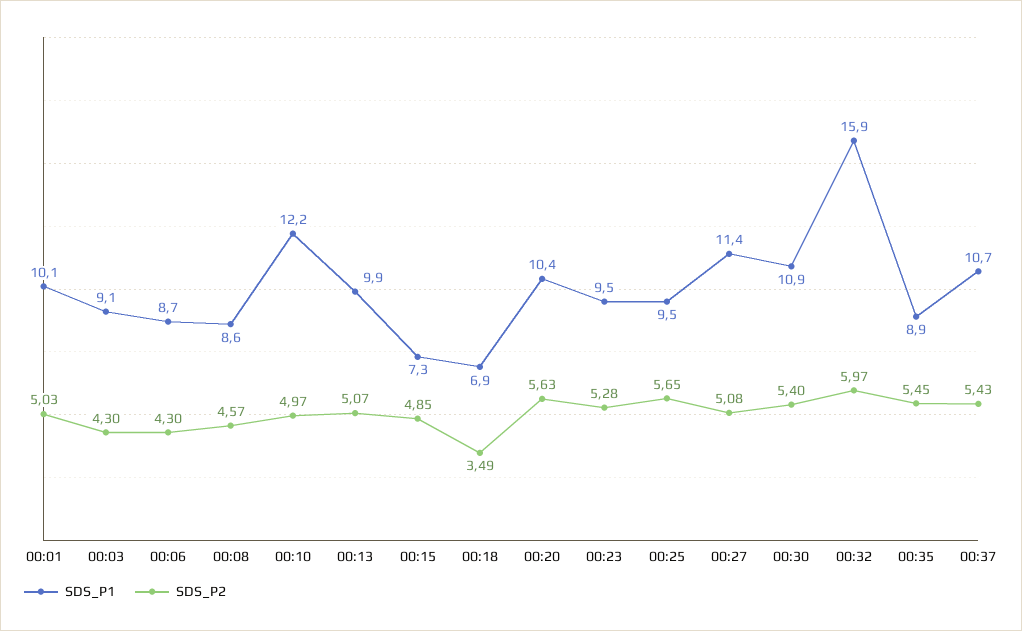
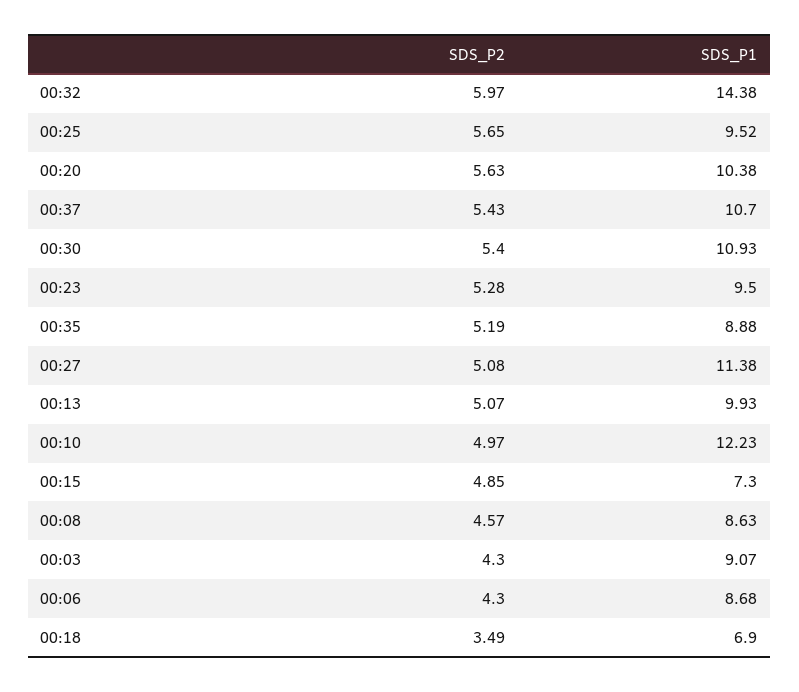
  {
    "SDS_P1": {
-     "00:01": 10.1,
      "00:03": 9.07,
      "00:06": 8.68,
      "00:08": 8.63,
      "00:10": 12.23,
      "00:13": 9.93,
      "00:15": 7.3,
      "00:18": 6.9,
      "00:20": 10.38,
      "00:23": 9.5,
      "00:25": 9.52,
      "00:27": 11.38,
      "00:30": 10.93,
-     "00:32": 15.9,
+     "00:32": 14.38,
      "00:35": 8.88,
      "00:37": 10.7
    },
    "SDS_P2": {
-     "00:01": 5.03,
      "00:03": 4.3,
      "00:06": 4.3,
      "00:08": 4.57,
      "00:10": 4.97,
      "00:13": 5.07,
      "00:15": 4.85,
      "00:18": 3.49,
      "00:20": 5.63,
      "00:23": 5.28,
      "00:25": 5.65,
      "00:27": 5.08,
      "00:30": 5.4,
      "00:32": 5.97,
-     "00:35": 5.45,
+     "00:35": 5.19,
      "00:37": 5.43
    }
  }

